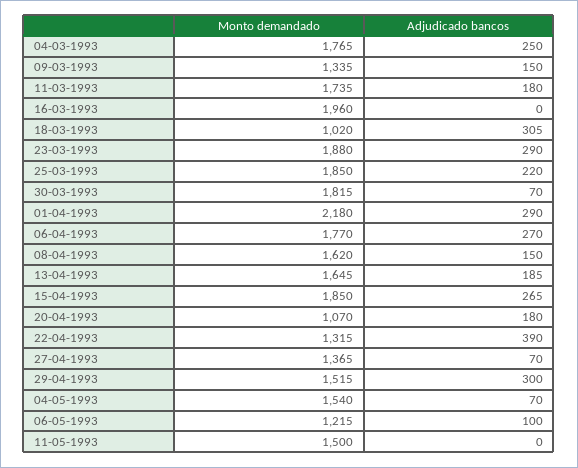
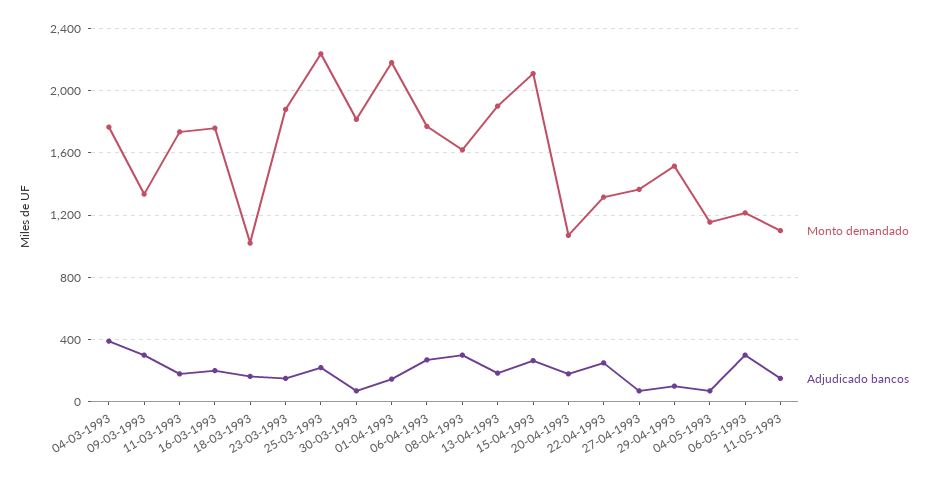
  {
    "Monto demandado": {
      "04-03-1993": 1765,
      "09-03-1993": 1335,
      "11-03-1993": 1735,
-     "16-03-1993": 1960,
+     "16-03-1993": 1750,
      "18-03-1993": 1020,
      "23-03-1993": 1880,
-     "25-03-1993": 1850,
+     "25-03-1993": 2250,
      "30-03-1993": 1815,
      "01-04-1993": 2180,
      "06-04-1993": 1770,
      "08-04-1993": 1620,
-     "13-04-1993": 1645,
+     "13-04-1993": 1900,
-     "15-04-1993": 1850,
+     "15-04-1993": 2100,
      "20-04-1993": 1070,
      "22-04-1993": 1315,
      "27-04-1993": 1365,
      "29-04-1993": 1515,
-     "04-05-1993": 1540,
+     "04-05-1993": 1150,
      "06-05-1993": 1215,
-     "11-05-1993": 1500
+     "11-05-1993": 1100
    },
    "Adjudicado bancos": {
-     "04-03-1993": 250,
+     "04-03-1993": 400,
-     "09-03-1993": 150,
+     "09-03-1993": 300,
      "11-03-1993": 180,
-     "16-03-1993": 0,
+     "16-03-1993": 200,
-     "18-03-1993": 305,
+     "18-03-1993": 150,
-     "23-03-1993": 290,
+     "23-03-1993": 150,
      "25-03-1993": 220,
      "30-03-1993": 70,
-     "01-04-1993": 290,
+     "01-04-1993": 150,
      "06-04-1993": 270,
-     "08-04-1993": 150,
+     "08-04-1993": 300,
      "13-04-1993": 185,
      "15-04-1993": 265,
      "20-04-1993": 180,
-     "22-04-1993": 390,
+     "22-04-1993": 250,
      "27-04-1993": 70,
-     "29-04-1993": 300,
+     "29-04-1993": 100,
      "04-05-1993": 70,
-     "06-05-1993": 100,
+     "06-05-1993": 300,
-     "11-05-1993": 0
+     "11-05-1993": 150
    }
  }

